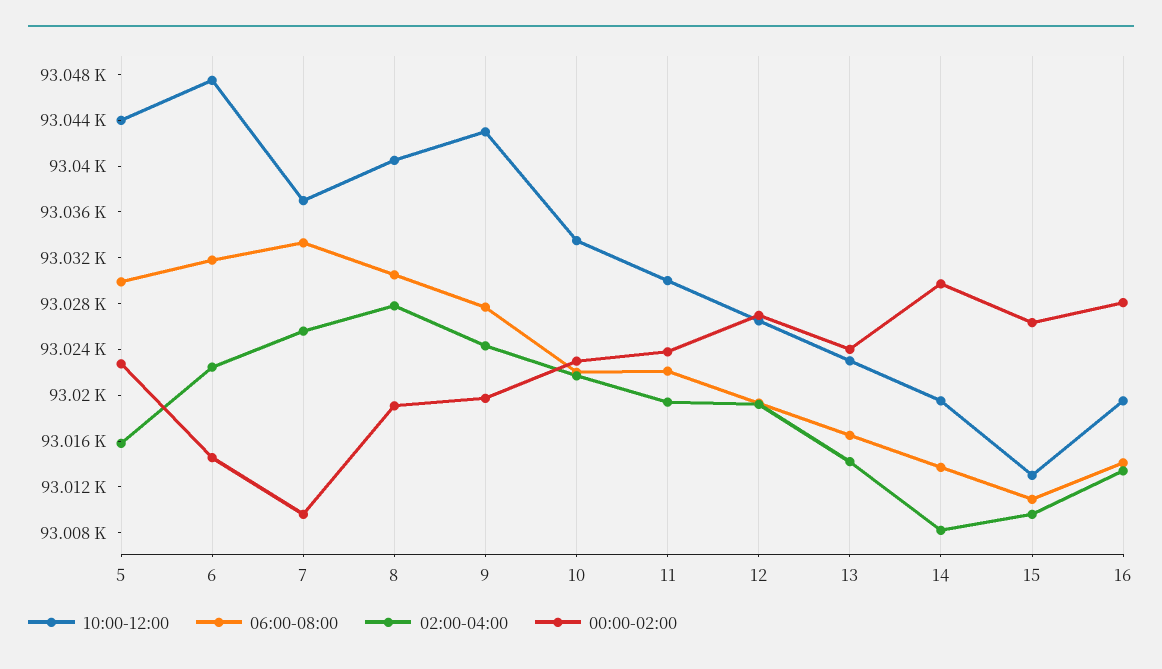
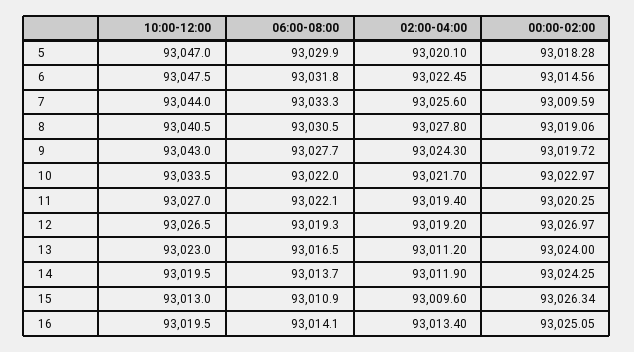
  {
    "10:00-12:00": {
-     "5": 93044,
+     "5": 93047,
      "6": 93047.5,
-     "7": 93037,
+     "7": 93044,
      "8": 93040.5,
      "9": 93043,
      "10": 93033.5,
-     "11": 93030,
+     "11": 93027,
      "12": 93026.5,
      "13": 93023,
      "14": 93019.5,
      "15": 93013,
      "16": 93019.5
    },
    "06:00-08:00": {
      "5": 93029.9,
      "6": 93031.8,
      "7": 93033.3,
      "8": 93030.5,
      "9": 93027.7,
      "10": 93022,
      "11": 93022.1,
      "12": 93019.3,
      "13": 93016.5,
      "14": 93013.7,
      "15": 93010.9,
      "16": 93014.1
    },
    "02:00-04:00": {
-     "5": 93016,
+     "5": 93020.1,
      "6": 93022.45,
      "7": 93025.6,
      "8": 93027.8,
      "9": 93024.3,
      "10": 93021.7,
      "11": 93019.4,
      "12": 93019.2,
-     "13": 93014,
+     "13": 93011.2,
-     "14": 93008,
+     "14": 93011.9,
      "15": 93009.6,
      "16": 93013.4
    },
    "00:00-02:00": {
-     "5": 93023,
+     "5": 93018.28,
      "6": 93014.56,
      "7": 93009.59,
      "8": 93019.06,
      "9": 93019.72,
      "10": 93022.97,
-     "11": 93024,
+     "11": 93020.25,
      "12": 93026.97,
      "13": 93024,
-     "14": 93030,
+     "14": 93024.25,
      "15": 93026.34,
-     "16": 93028
+     "16": 93025.05
    }
  }

